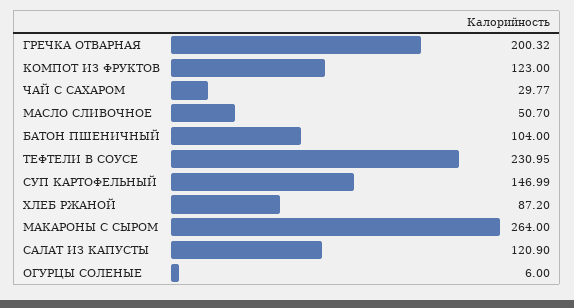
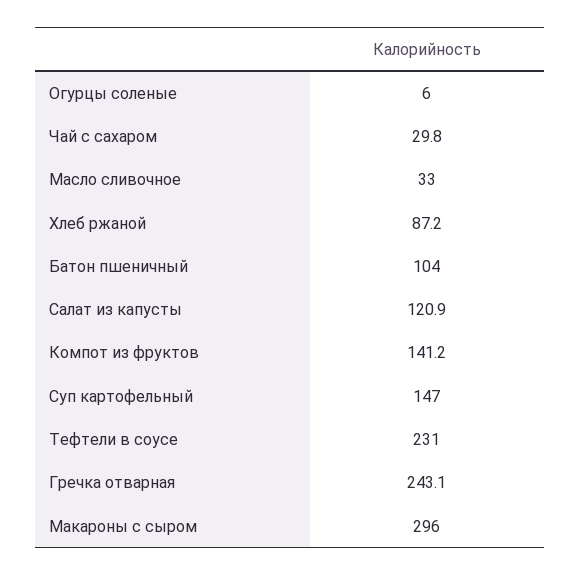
  {
-   "ГРЕЧКА ОТВАРНАЯ": 200.32,
+   "ГРЕЧКА ОТВАРНАЯ": 243.1,
-   "КОМПОТ ИЗ ФРУКТОВ": 123,
+   "КОМПОТ ИЗ ФРУКТОВ": 141.2,
    "ЧАЙ С САХАРОМ": 29.77,
-   "МАСЛО СЛИВОЧНОЕ": 50.7,
+   "МАСЛО СЛИВОЧНОЕ": 33,
    "БАТОН ПШЕНИЧНЫЙ": 104,
    "ТЕФТЕЛИ В СОУСЕ": 230.95,
    "СУП КАРТОФЕЛЬНЫЙ": 146.99,
    "ХЛЕБ РЖАНОЙ": 87.2,
-   "МАКАРОНЫ С СЫРОМ": 264,
+   "МАКАРОНЫ С СЫРОМ": 296,
    "САЛАТ ИЗ КАПУСТЫ": 120.9,
    "ОГУРЦЫ СОЛЕНЫЕ": 6
  }

